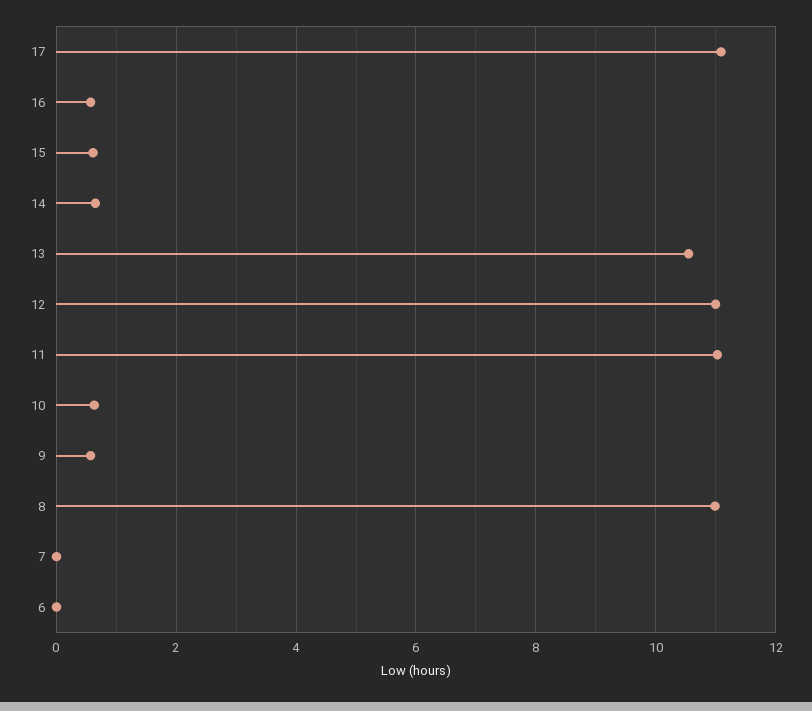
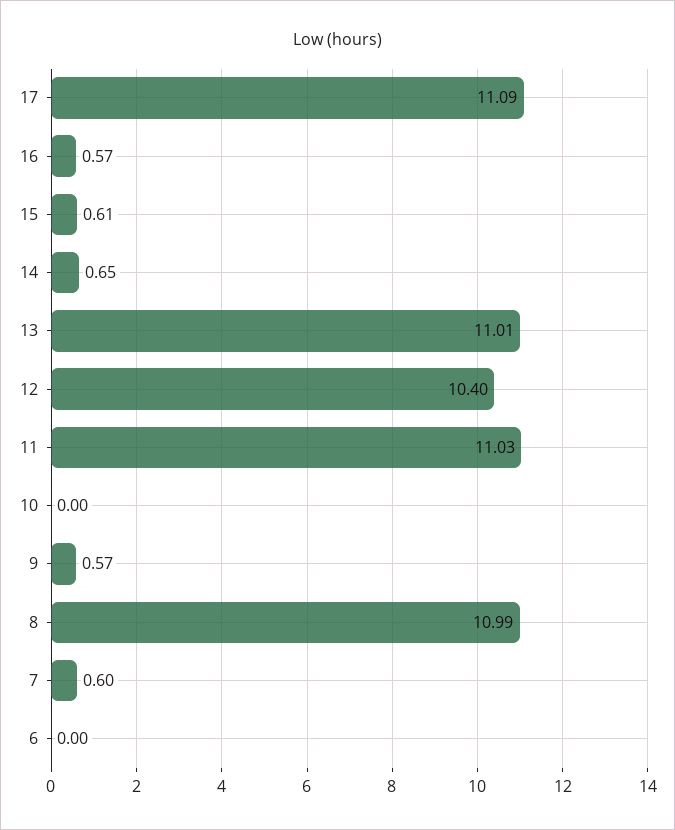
  {
    "17": 11.09,
    "16": 0.57,
    "15": 0.61,
    "14": 0.65,
-   "13": 10.6,
+   "13": 11.01,
-   "12": 11,
+   "12": 10.4,
    "11": 11.03,
-   "10": 0.6,
+   "10": 0,
    "9": 0.57,
    "8": 10.99,
-   "7": 0,
+   "7": 0.6,
    "6": 0
  }

